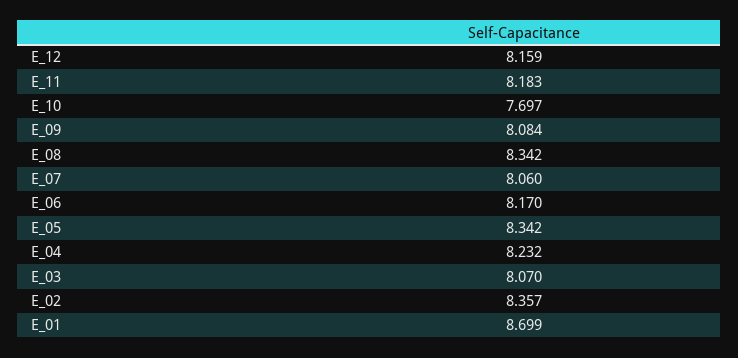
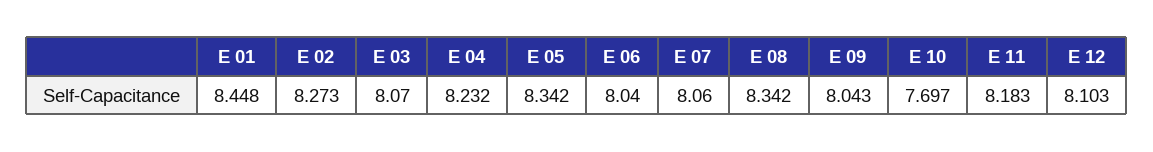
  {
-   "E_12": 8.159,
+   "E_12": 8.103,
    "E_11": 8.183,
    "E_10": 7.697,
-   "E_09": 8.084,
+   "E_09": 8.043,
    "E_08": 8.342,
    "E_07": 8.06,
-   "E_06": 8.17,
+   "E_06": 8.04,
    "E_05": 8.342,
    "E_04": 8.232,
    "E_03": 8.07,
-   "E_02": 8.357,
+   "E_02": 8.273,
-   "E_01": 8.699
+   "E_01": 8.448
  }

